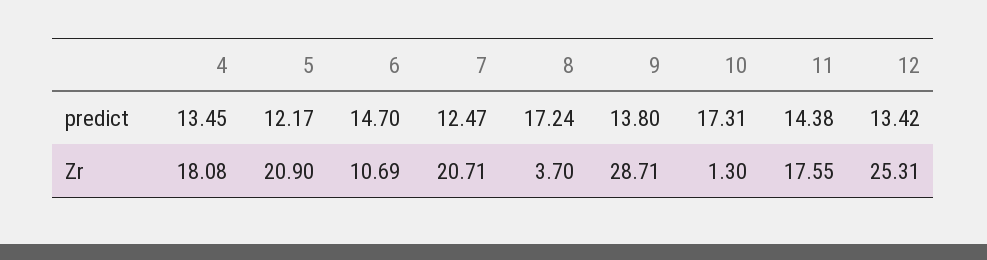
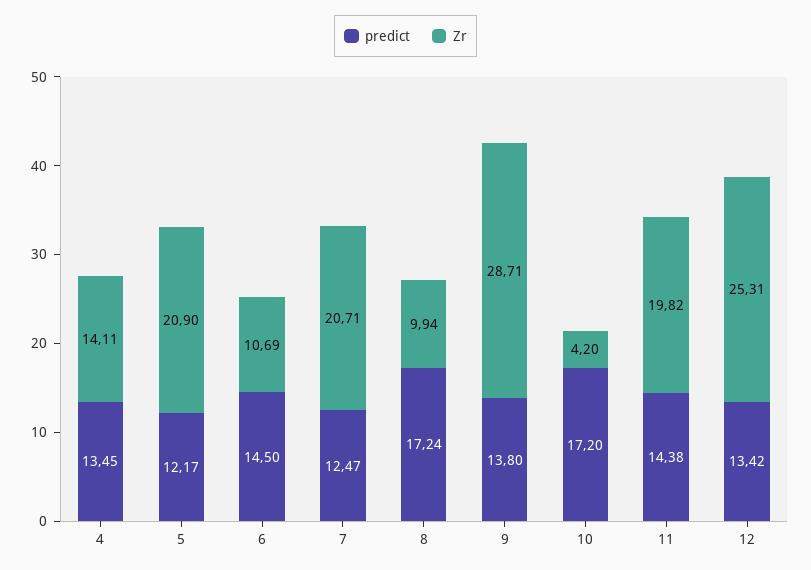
  {
    "predict": {
      "4": 13.45,
      "5": 12.17,
-     "6": 14.7,
+     "6": 14.5,
      "7": 12.47,
      "8": 17.24,
      "9": 13.8,
-     "10": 17.31,
+     "10": 17.2,
      "11": 14.38,
      "12": 13.42
    },
    "Zr": {
-     "4": 18.08,
+     "4": 14.11,
      "5": 20.9,
      "6": 10.69,
      "7": 20.71,
-     "8": 3.7,
+     "8": 9.94,
      "9": 28.71,
-     "10": 1.3,
+     "10": 4.2,
-     "11": 17.55,
+     "11": 19.82,
      "12": 25.31
    }
  }

